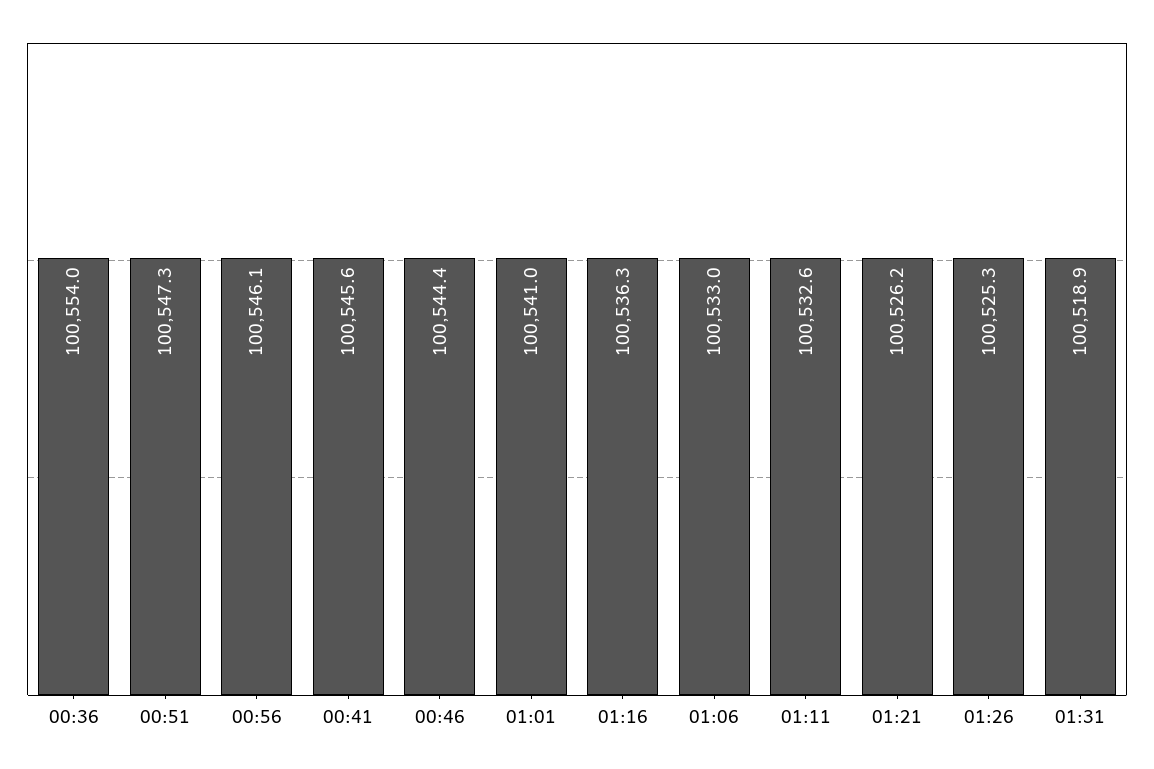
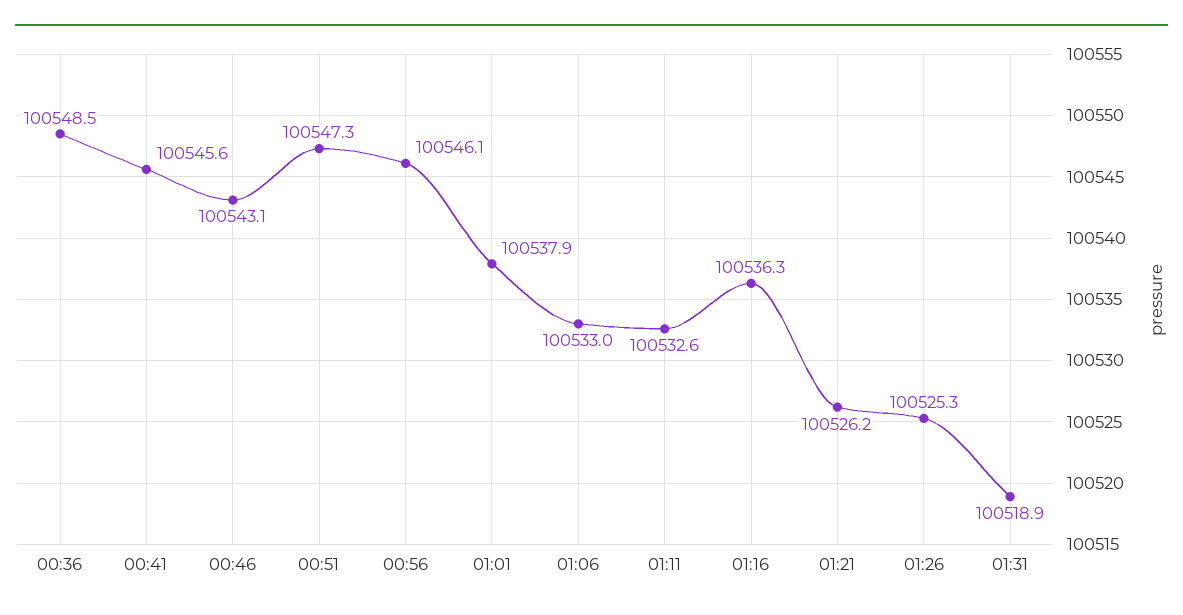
  {
-   "00:36": 100554,
+   "00:36": 100548.5,
    "00:51": 100547.3,
    "00:56": 100546.1,
    "00:41": 100545.6,
-   "00:46": 100544.4,
+   "00:46": 100543.1,
-   "01:01": 100541,
+   "01:01": 100537.9,
    "01:16": 100536.3,
    "01:06": 100533,
    "01:11": 100532.6,
    "01:21": 100526.2,
    "01:26": 100525.3,
    "01:31": 100518.9
  }

